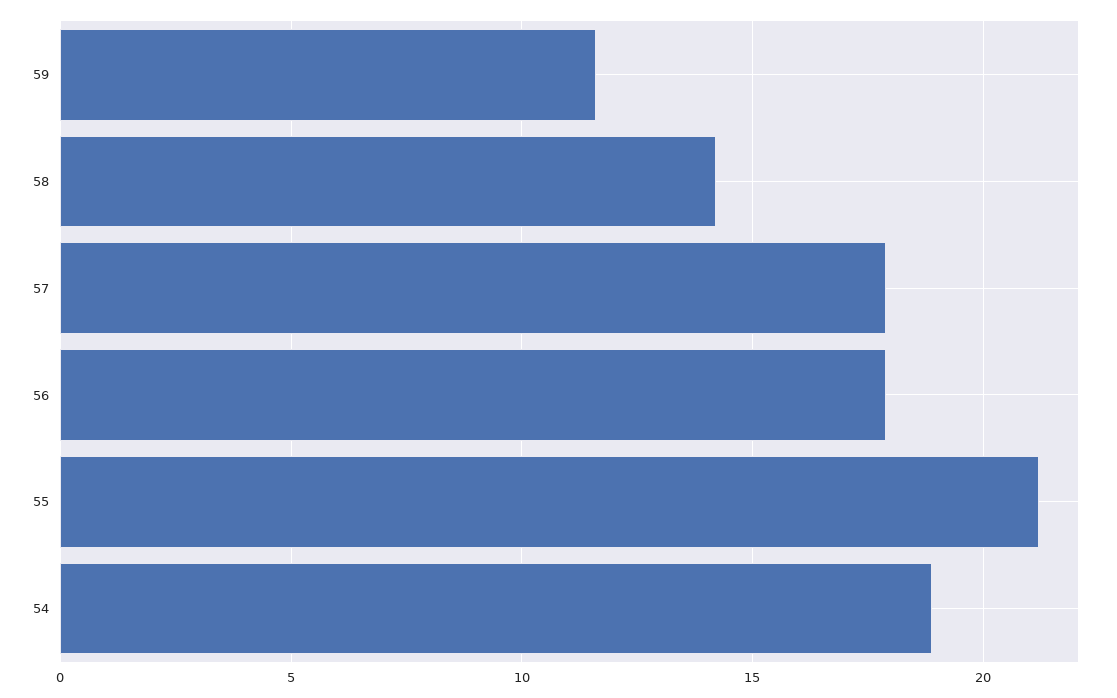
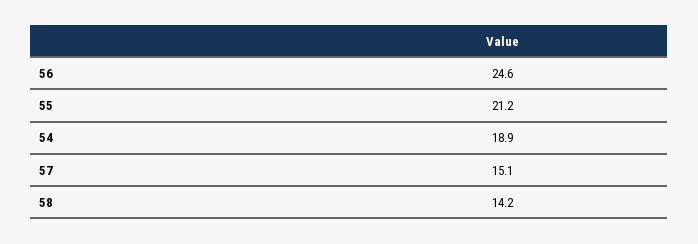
  {
-   "59": 11.5,
    "58": 14.2,
-   "57": 18,
+   "57": 15.1,
-   "56": 18,
+   "56": 24.6,
    "55": 21.2,
    "54": 18.9
  }

